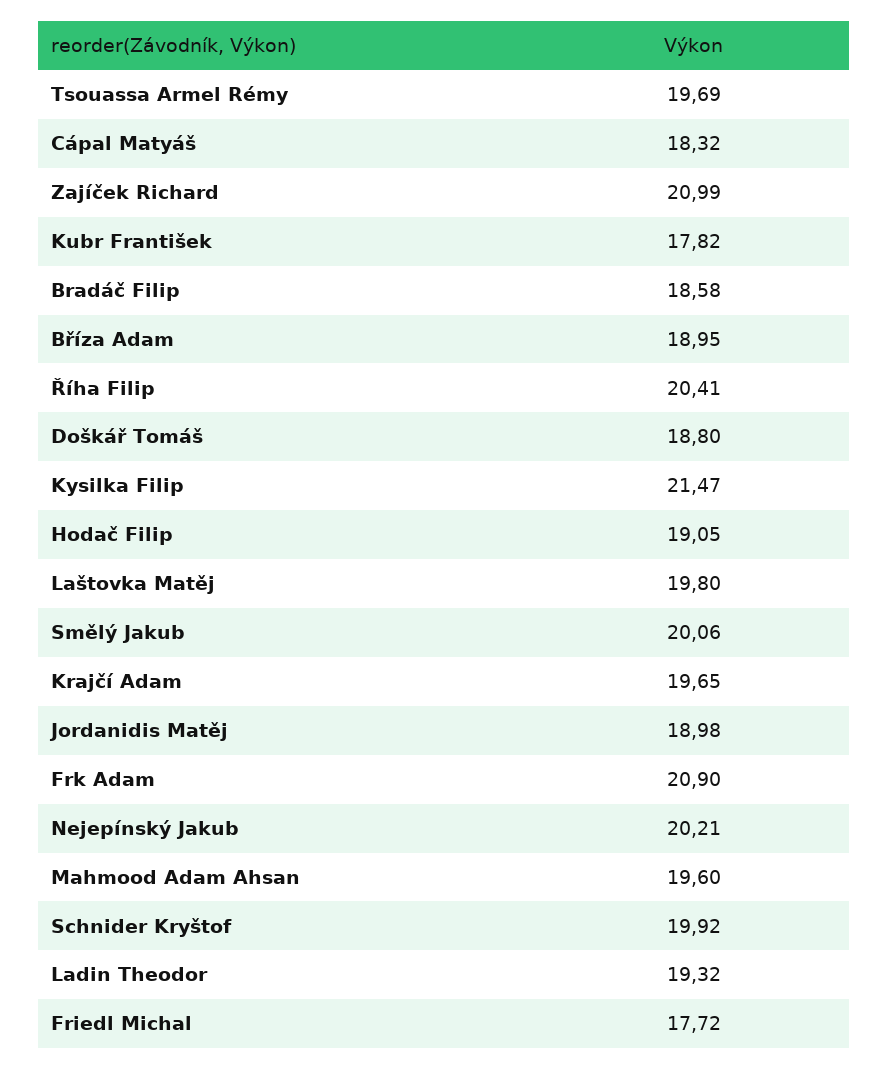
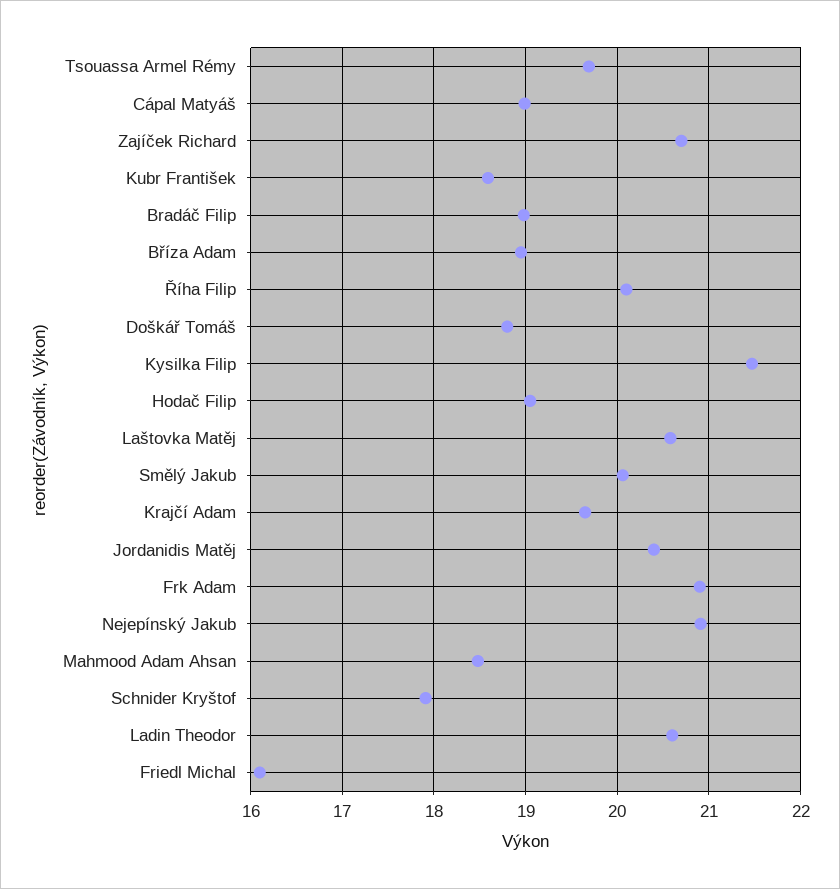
  {
    "Tsouassa Armel Rémy": 19.69,
-   "Cápal Matyáš": 18.32,
+   "Cápal Matyáš": 19,
-   "Zajíček Richard": 20.99,
+   "Zajíček Richard": 20.7,
-   "Kubr František": 17.82,
+   "Kubr František": 18.6,
-   "Bradáč Filip": 18.58,
+   "Bradáč Filip": 19,
    "Bříza Adam": 18.95,
-   "Říha Filip": 20.41,
+   "Říha Filip": 20.1,
    "Doškář Tomáš": 18.8,
    "Kysilka Filip": 21.47,
    "Hodač Filip": 19.05,
-   "Laštovka Matěj": 19.8,
+   "Laštovka Matěj": 20.6,
    "Smělý Jakub": 20.06,
    "Krajčí Adam": 19.65,
-   "Jordanidis Matěj": 18.98,
+   "Jordanidis Matěj": 20.4,
    "Frk Adam": 20.9,
-   "Nejepínský Jakub": 20.21,
+   "Nejepínský Jakub": 20.9,
-   "Mahmood Adam Ahsan": 19.6,
+   "Mahmood Adam Ahsan": 18.5,
-   "Schnider Kryštof": 19.92,
+   "Schnider Kryštof": 17.9,
-   "Ladin Theodor": 19.32,
+   "Ladin Theodor": 20.6,
-   "Friedl Michal": 17.72
+   "Friedl Michal": 16.1
  }

